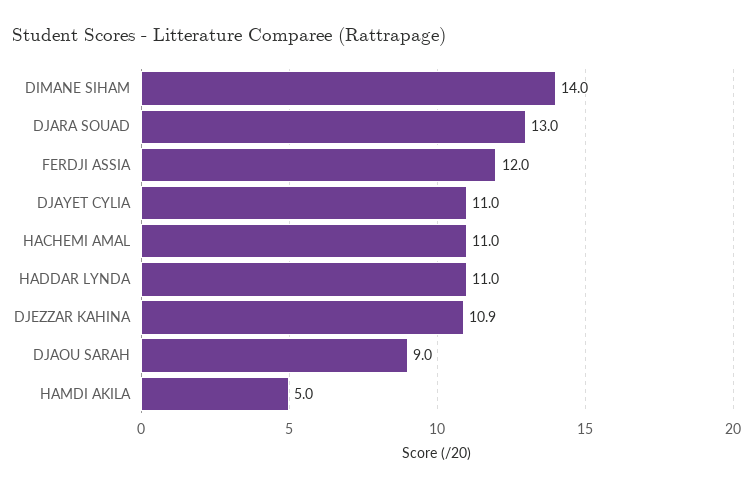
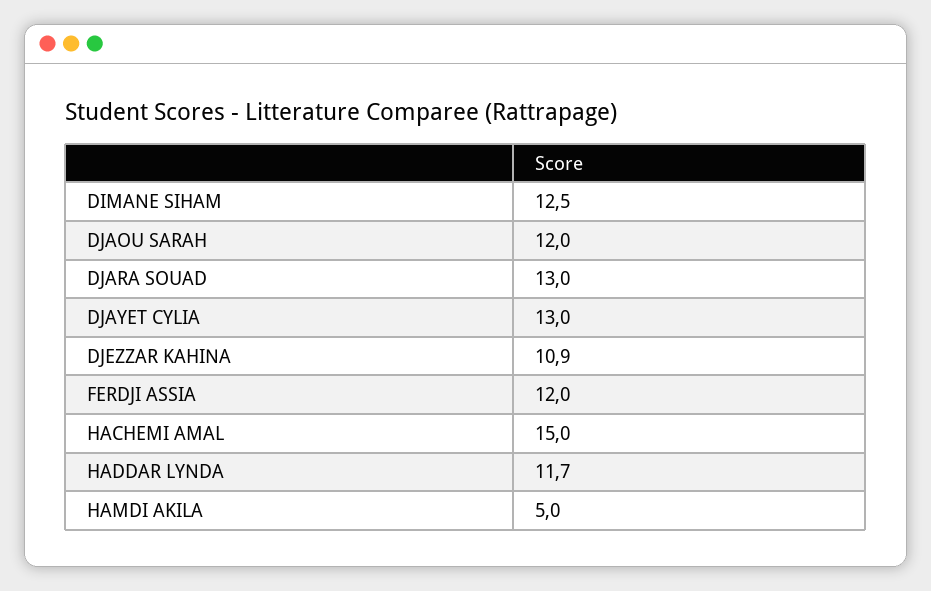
  {
-   "DIMANE SIHAM": 14,
+   "DIMANE SIHAM": 12.5,
    "DJARA SOUAD": 13,
    "FERDJI ASSIA": 12,
-   "DJAYET CYLIA": 11,
+   "DJAYET CYLIA": 13,
-   "HACHEMI AMAL": 11,
+   "HACHEMI AMAL": 15,
-   "HADDAR LYNDA": 11,
+   "HADDAR LYNDA": 11.7,
    "DJEZZAR KAHINA": 10.9,
-   "DJAOU SARAH": 9,
+   "DJAOU SARAH": 12,
    "HAMDI AKILA": 5
  }

